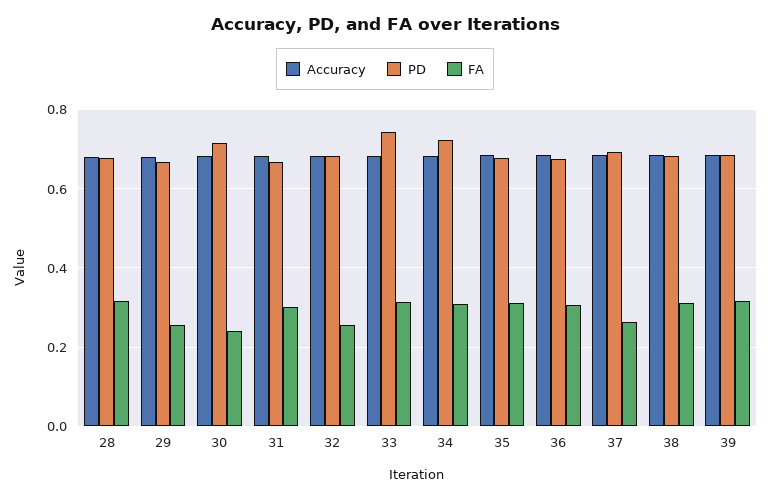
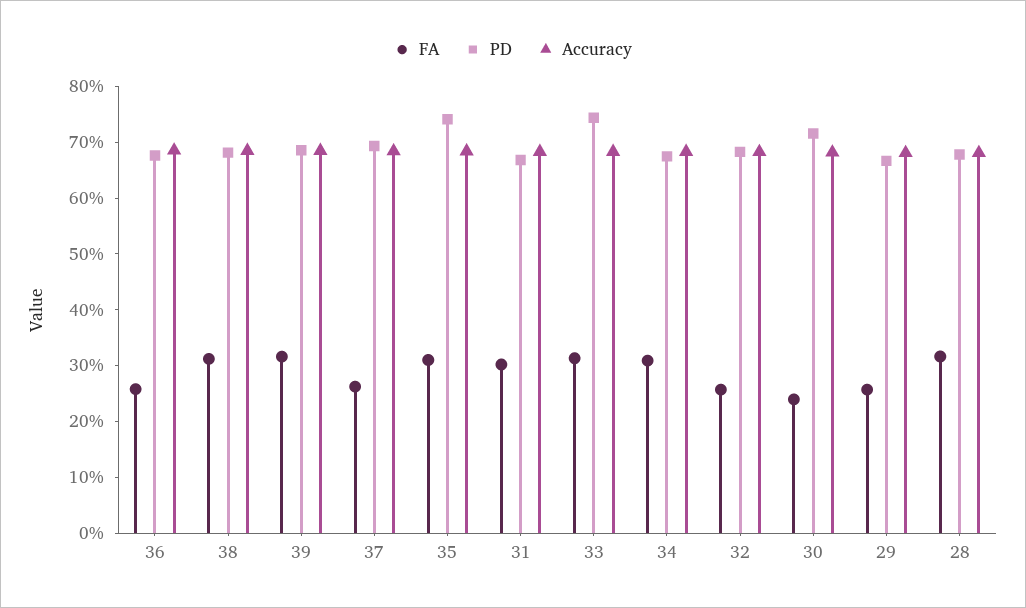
  {
    "Accuracy": {
      "28": 0.68,
      "29": 0.68,
      "30": 0.68,
      "31": 0.68,
      "32": 0.68,
      "33": 0.68,
      "34": 0.68,
      "35": 0.68,
      "36": 0.68,
      "37": 0.68,
      "38": 0.68,
      "39": 0.68
    },
    "PD": {
      "28": 0.68,
      "29": 0.66,
      "30": 0.72,
      "31": 0.66,
      "32": 0.68,
      "33": 0.74,
-     "34": 0.72,
+     "34": 0.68,
-     "35": 0.68,
+     "35": 0.74,
      "36": 0.68,
      "37": 0.7,
      "38": 0.68,
      "39": 0.68
    },
    "FA": {
      "28": 0.32,
      "29": 0.26,
      "30": 0.24,
      "31": 0.3,
      "32": 0.26,
      "33": 0.32,
      "34": 0.3,
      "35": 0.32,
-     "36": 0.3,
+     "36": 0.26,
      "37": 0.26,
      "38": 0.32,
      "39": 0.32
    }
  }

